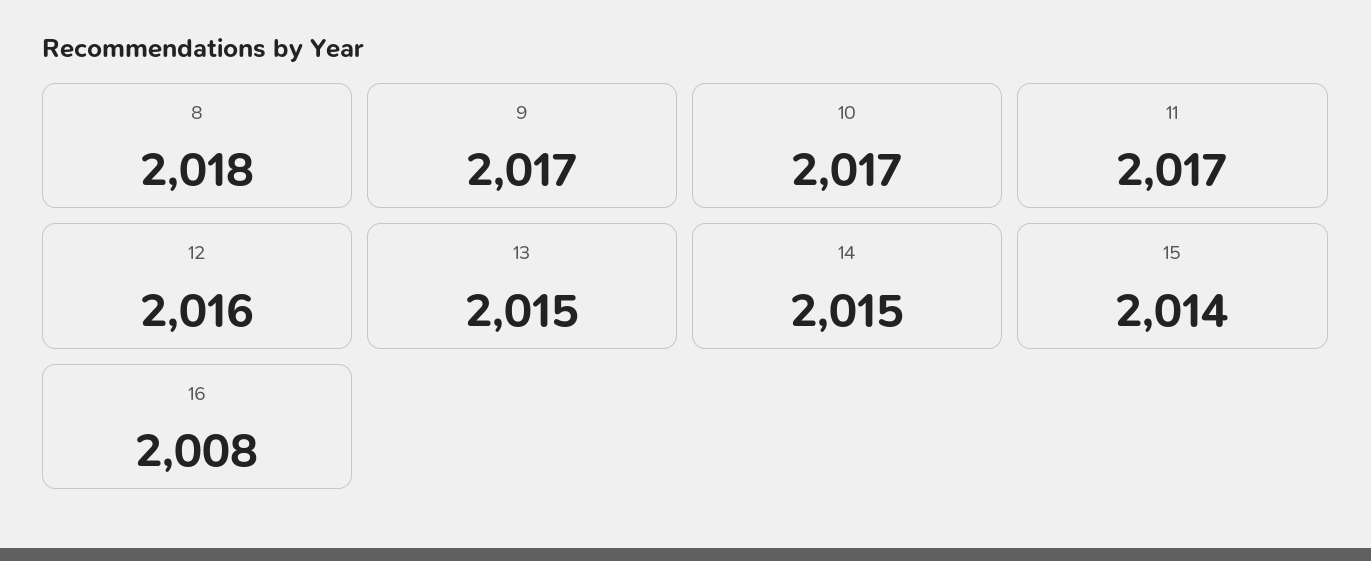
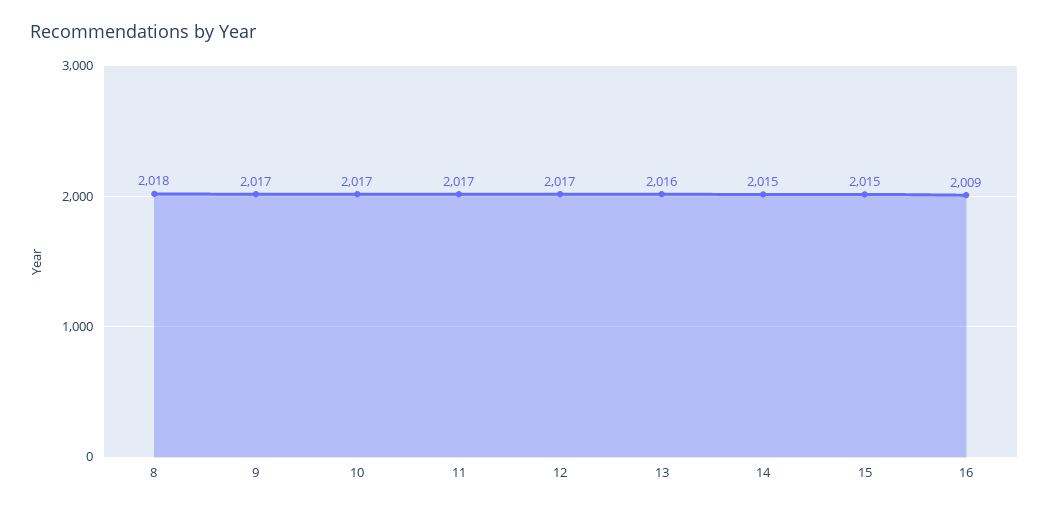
  {
    "8": 2018,
    "9": 2017,
    "10": 2017,
    "11": 2017,
-   "12": 2016,
+   "12": 2017,
-   "13": 2015,
+   "13": 2016,
    "14": 2015,
-   "15": 2014,
+   "15": 2015,
-   "16": 2008
+   "16": 2009
  }

